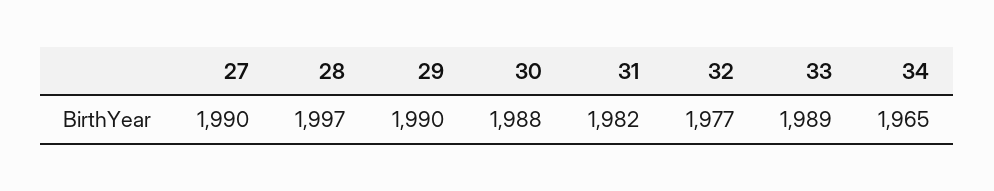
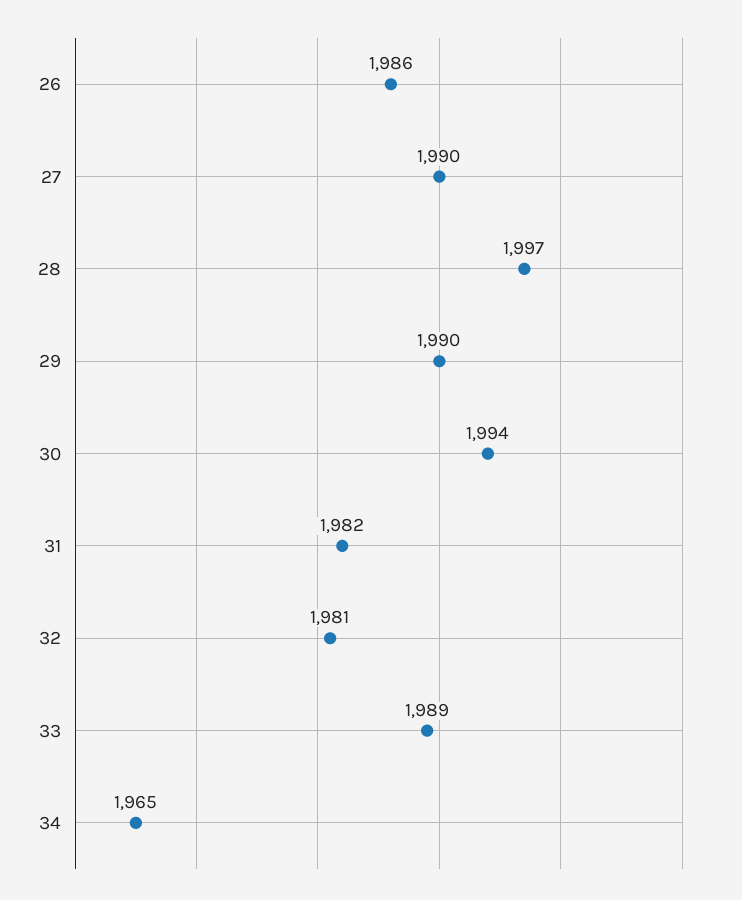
  {
    "27": 1990,
    "28": 1997,
    "29": 1990,
-   "30": 1988,
+   "30": 1994,
    "31": 1982,
-   "32": 1977,
+   "32": 1981,
    "33": 1989,
-   "34": 1965
+   "34": 1965,
+   "26": 1986
  }

